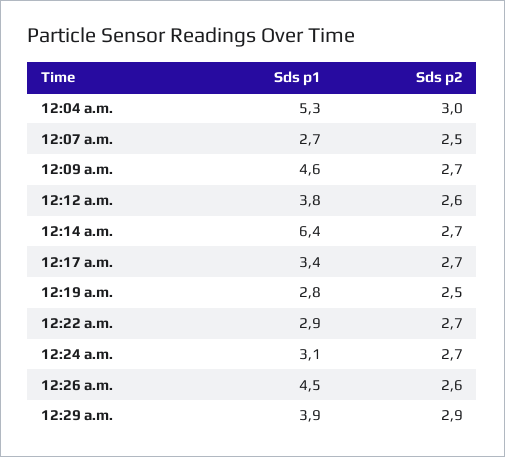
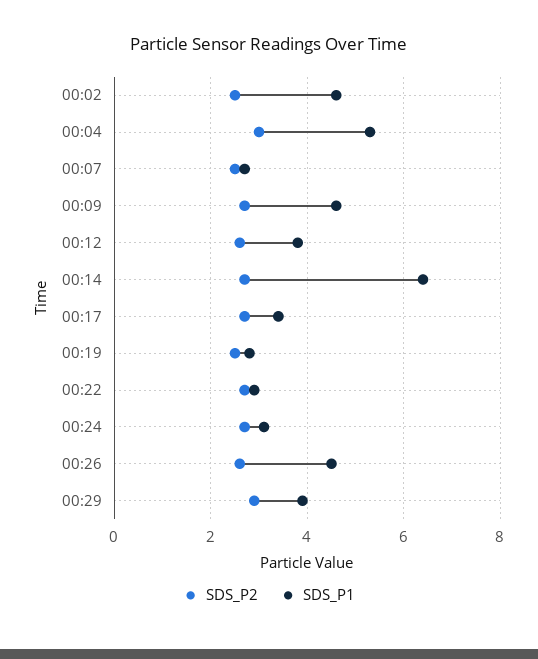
  {
    "Sds p1": {
      "12:04 a.m.": 5.3,
      "12:07 a.m.": 2.7,
      "12:09 a.m.": 4.6,
      "12:12 a.m.": 3.8,
      "12:14 a.m.": 6.4,
      "12:17 a.m.": 3.4,
      "12:19 a.m.": 2.8,
      "12:22 a.m.": 2.9,
      "12:24 a.m.": 3.1,
      "12:26 a.m.": 4.5,
-     "12:29 a.m.": 3.9
+     "12:29 a.m.": 3.9,
+     "00:02": 4.5
    },
    "Sds p2": {
      "12:04 a.m.": 3,
      "12:07 a.m.": 2.5,
      "12:09 a.m.": 2.7,
      "12:12 a.m.": 2.6,
      "12:14 a.m.": 2.7,
      "12:17 a.m.": 2.7,
      "12:19 a.m.": 2.5,
      "12:22 a.m.": 2.7,
      "12:24 a.m.": 2.7,
      "12:26 a.m.": 2.6,
-     "12:29 a.m.": 2.9
+     "12:29 a.m.": 2.9,
+     "00:02": 2.5
    }
  }

